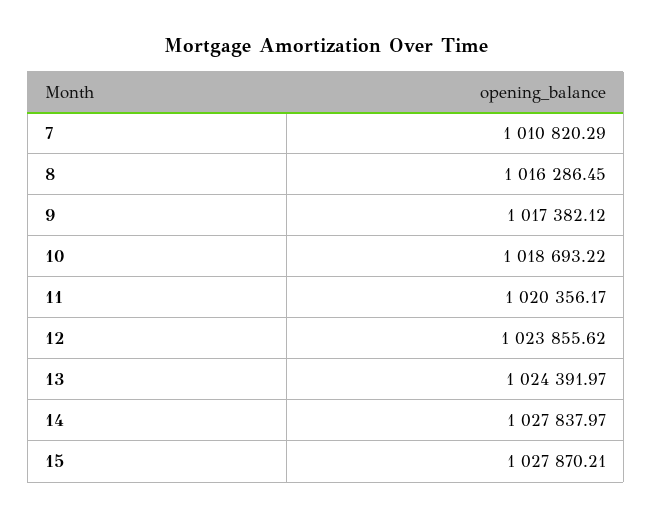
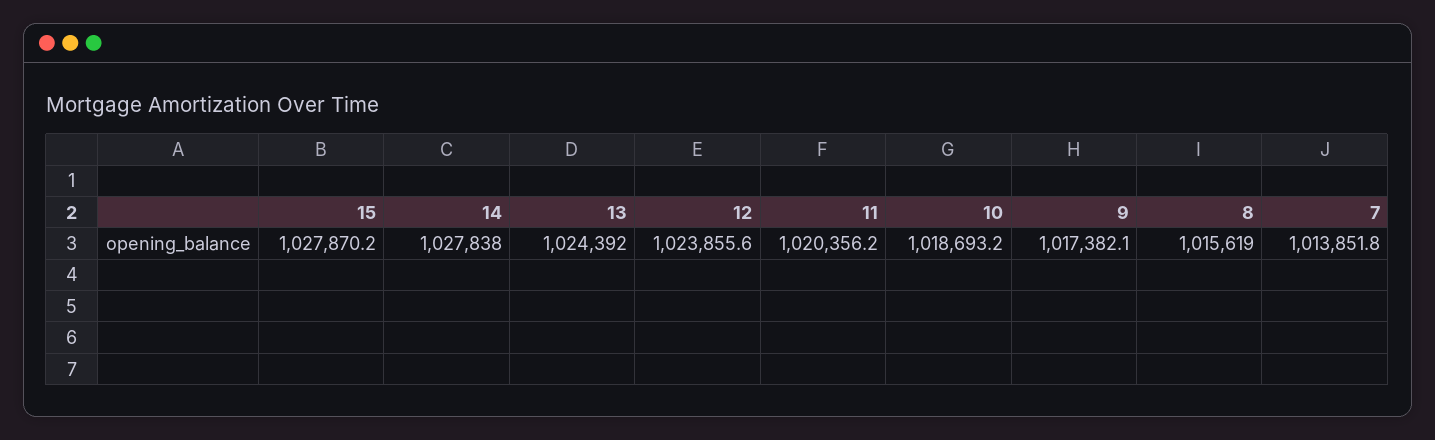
  {
-   "7": 1010820.29,
+   "7": 1013851.8,
-   "8": 1016286.45,
+   "8": 1015619,
    "9": 1017382.12,
    "10": 1018693.22,
    "11": 1020356.17,
    "12": 1023855.62,
    "13": 1024391.97,
    "14": 1027837.97,
    "15": 1027870.21
  }

